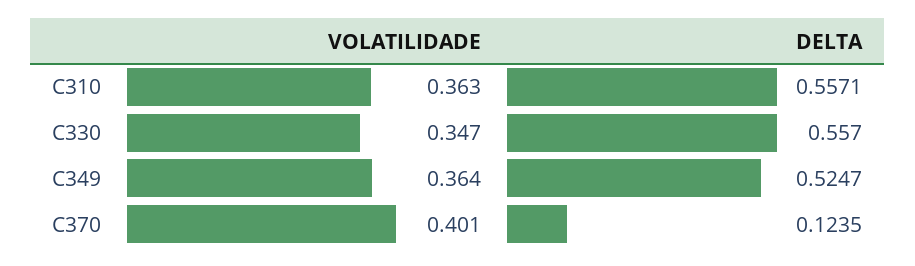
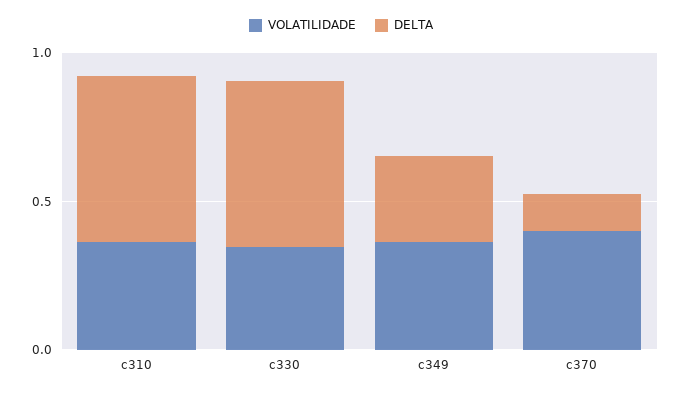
  {
    "VOLATILIDADE": {
      "C310": 0.363,
      "C330": 0.347,
      "C349": 0.364,
      "C370": 0.401
    },
    "DELTA": {
      "C310": 0.5571,
      "C330": 0.557,
-     "C349": 0.5247,
+     "C349": 0.3,
      "C370": 0.1235
    }
  }

